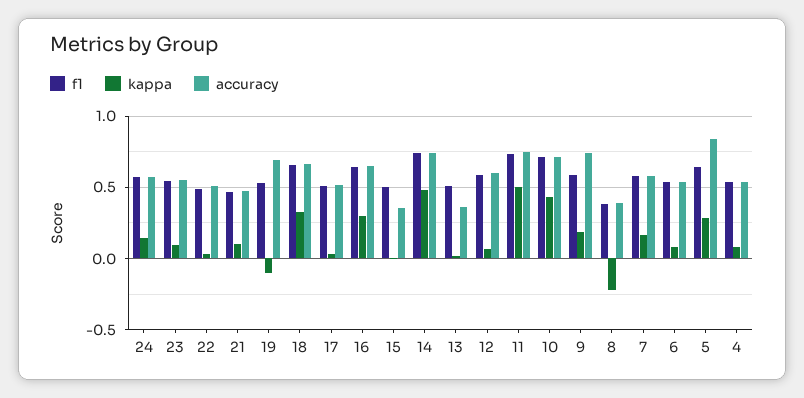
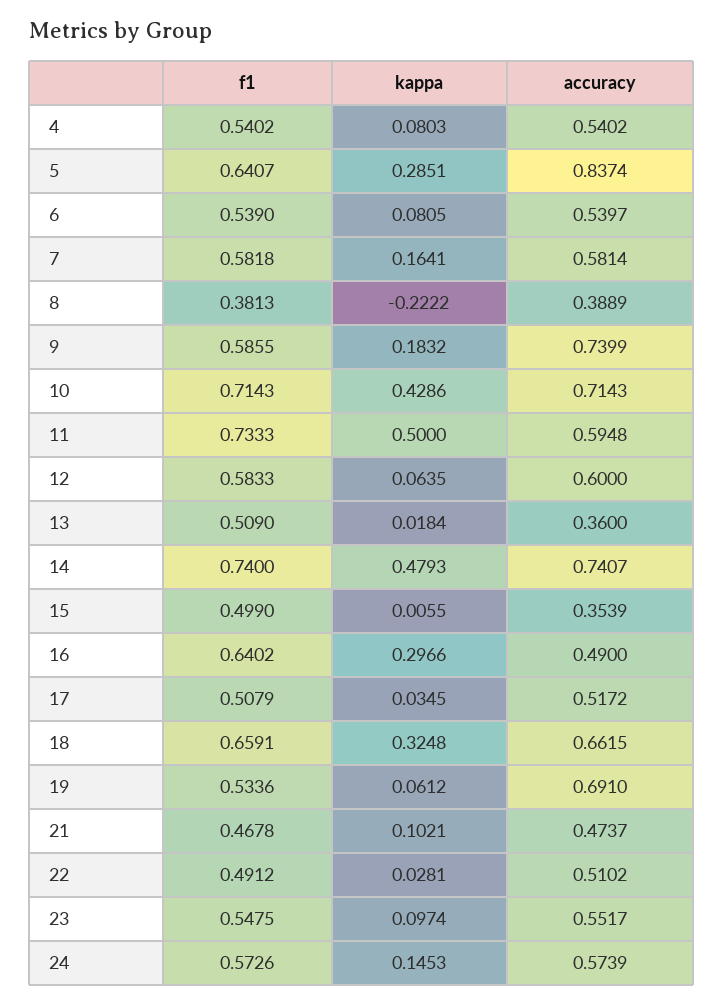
  {
    "f1": {
      "24": 0.5726,
      "23": 0.5475,
      "22": 0.4912,
      "21": 0.4678,
      "19": 0.5336,
      "18": 0.6591,
      "17": 0.5079,
      "16": 0.6402,
      "15": 0.499,
      "14": 0.74,
      "13": 0.509,
      "12": 0.5833,
      "11": 0.7333,
      "10": 0.7143,
      "9": 0.5855,
      "8": 0.3813,
      "7": 0.5818,
      "6": 0.539,
      "5": 0.6407,
      "4": 0.5402
    },
    "kappa": {
      "24": 0.1453,
      "23": 0.0974,
      "22": 0.0281,
      "21": 0.1021,
-     "19": -0.1,
+     "19": 0.0612,
      "18": 0.3248,
      "17": 0.0345,
      "16": 0.2966,
      "15": 0.0055,
      "14": 0.4793,
      "13": 0.0184,
      "12": 0.0635,
      "11": 0.5,
      "10": 0.4286,
      "9": 0.1832,
      "8": -0.2222,
      "7": 0.1641,
      "6": 0.0805,
      "5": 0.2851,
      "4": 0.0803
    },
    "accuracy": {
      "24": 0.5739,
      "23": 0.5517,
      "22": 0.5102,
      "21": 0.4737,
      "19": 0.691,
      "18": 0.6615,
      "17": 0.5172,
-     "16": 0.65,
+     "16": 0.49,
      "15": 0.3539,
      "14": 0.7407,
      "13": 0.36,
      "12": 0.6,
-     "11": 0.75,
+     "11": 0.5948,
      "10": 0.7143,
      "9": 0.7399,
      "8": 0.3889,
      "7": 0.5814,
      "6": 0.5397,
      "5": 0.8374,
      "4": 0.5402
    }
  }

